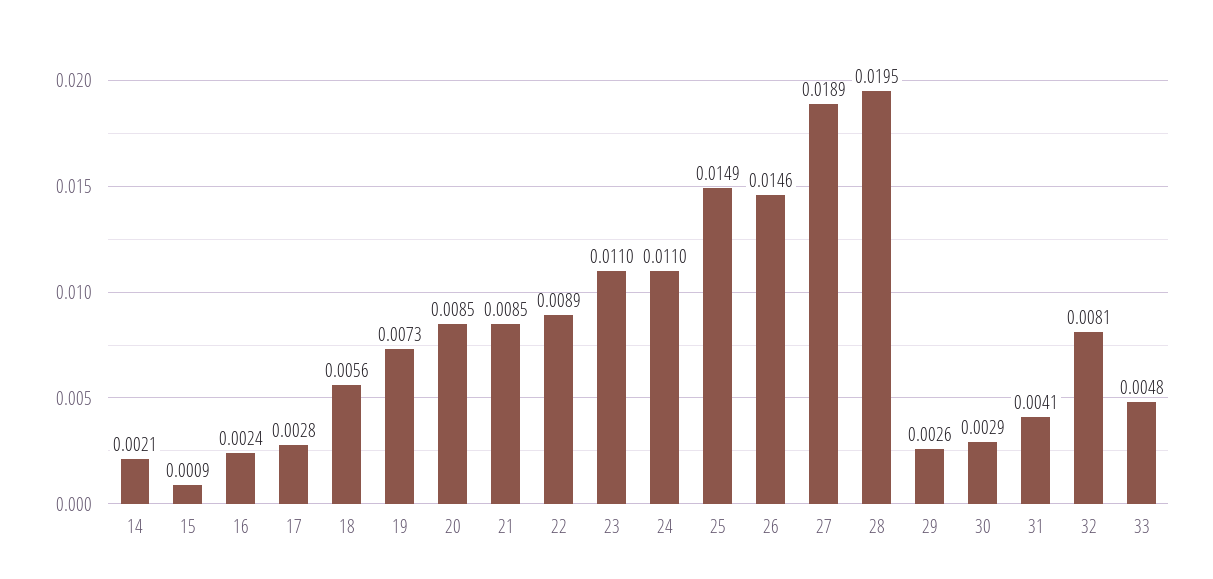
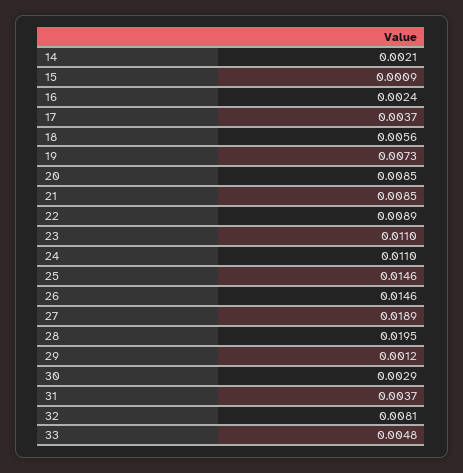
  {
    "14": 0.0021,
    "15": 0.0009,
    "16": 0.0024,
-   "17": 0.0028,
+   "17": 0.0037,
    "18": 0.0056,
    "19": 0.0073,
    "20": 0.0085,
    "21": 0.0085,
    "22": 0.0089,
    "23": 0.011,
    "24": 0.011,
-   "25": 0.0149,
+   "25": 0.0146,
    "26": 0.0146,
    "27": 0.0189,
    "28": 0.0195,
-   "29": 0.0026,
+   "29": 0.0012,
    "30": 0.0029,
-   "31": 0.0041,
+   "31": 0.0037,
    "32": 0.0081,
    "33": 0.0048
  }

